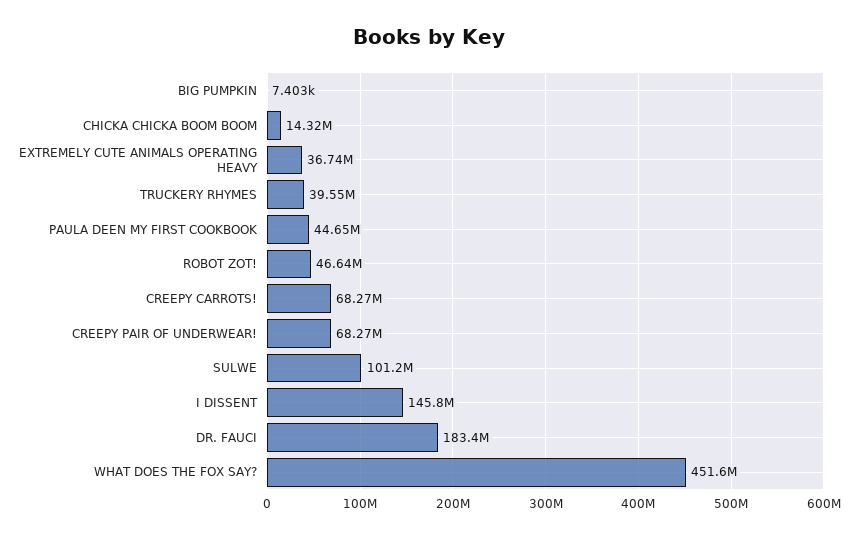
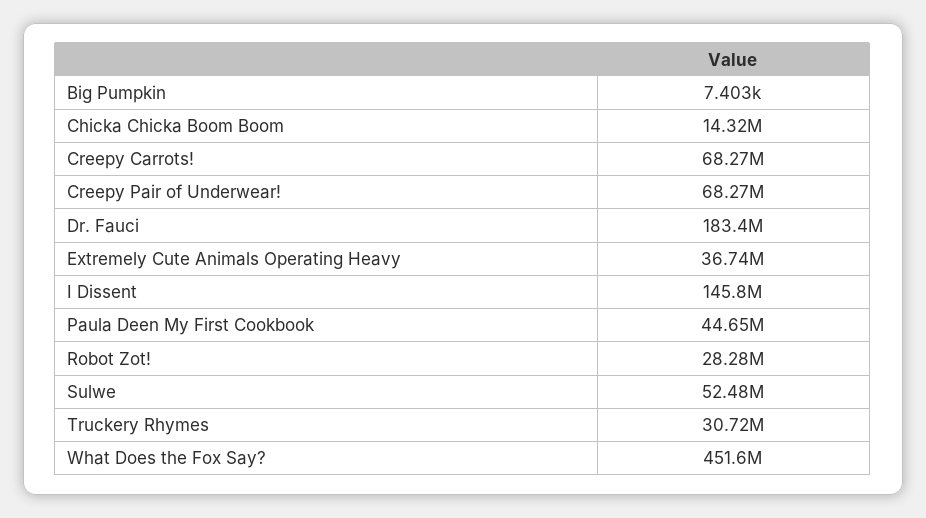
  {
    "BIG PUMPKIN": 7403,
    "CHICKA CHICKA BOOM BOOM": 14320000,
    "EXTREMELY CUTE ANIMALS OPERATING HEAVY": 36740000,
-   "TRUCKERY RHYMES": 39550000,
+   "TRUCKERY RHYMES": 30720000,
    "PAULA DEEN MY FIRST COOKBOOK": 44650000,
-   "ROBOT ZOT!": 46640000,
+   "ROBOT ZOT!": 28280000,
    "CREEPY CARROTS!": 68270000,
    "CREEPY PAIR OF UNDERWEAR!": 68270000,
-   "SULWE": 101200000,
+   "SULWE": 52480000,
    "I DISSENT": 145800000,
    "DR. FAUCI": 183400000,
    "WHAT DOES THE FOX SAY?": 451600000
  }

